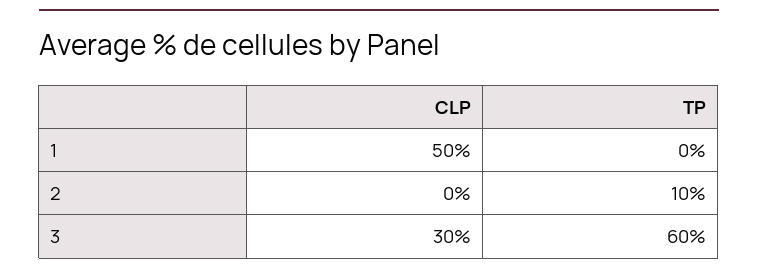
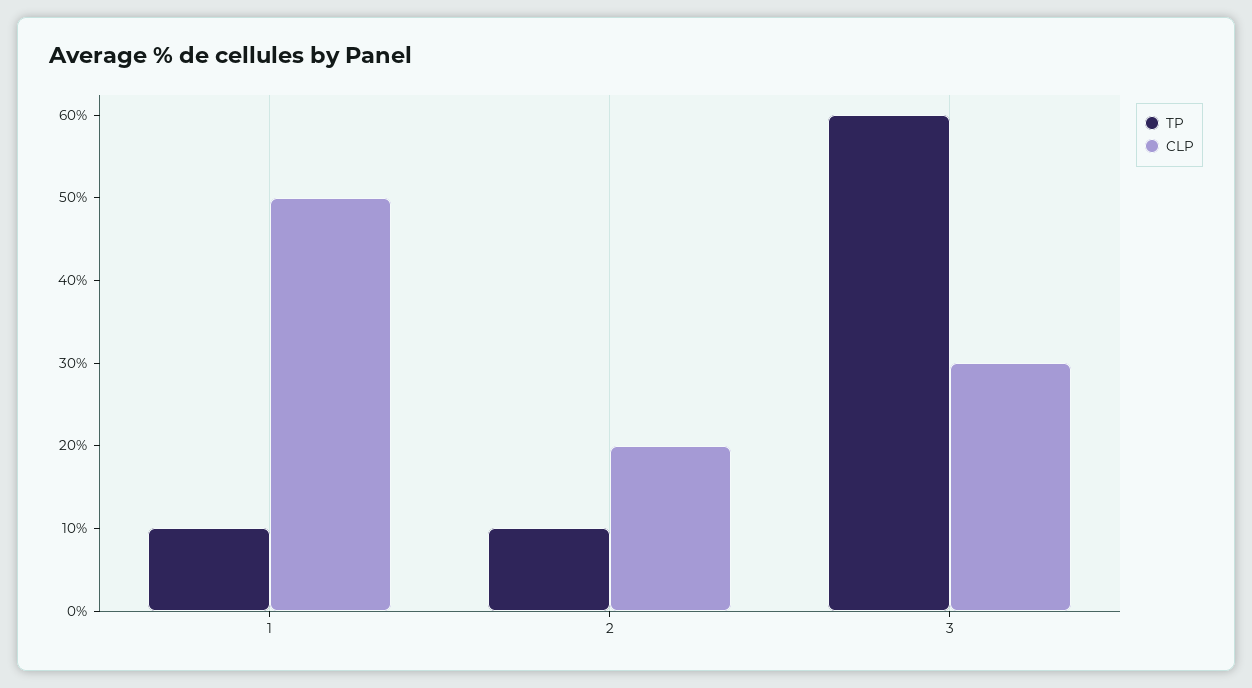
  {
    "CLP": {
      "1": 50,
-     "2": 0,
+     "2": 20,
      "3": 30
    },
    "TP": {
-     "1": 0,
+     "1": 10,
      "2": 10,
      "3": 60
    }
  }

